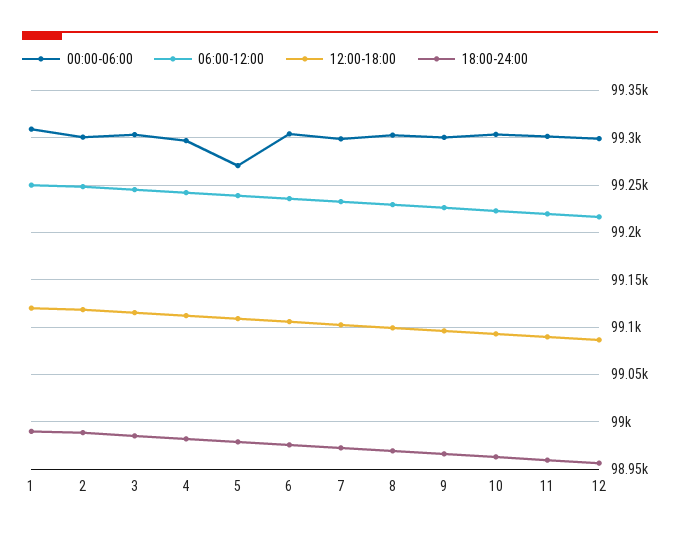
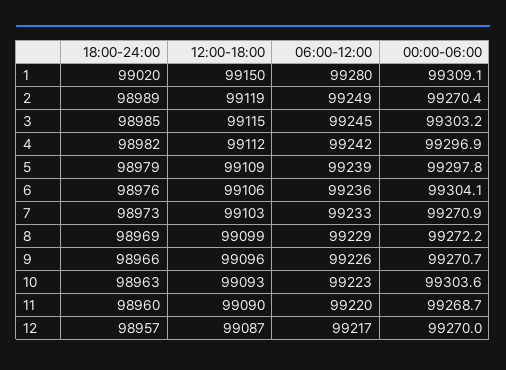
  {
    "00:00-06:00": {
      "1": 99309.1,
-     "2": 99300,
+     "2": 99270.4,
      "3": 99303.2,
      "4": 99296.9,
-     "5": 99270,
+     "5": 99297.8,
      "6": 99304.1,
-     "7": 99300,
+     "7": 99270.9,
-     "8": 99300,
+     "8": 99272.2,
-     "9": 99300,
+     "9": 99270.7,
      "10": 99303.6,
-     "11": 99300,
+     "11": 99268.7,
-     "12": 99300
+     "12": 99270
    },
    "06:00-12:00": {
-     "1": 99250,
+     "1": 99280,
      "2": 99249,
      "3": 99245,
      "4": 99242,
      "5": 99239,
      "6": 99236,
      "7": 99233,
      "8": 99229,
      "9": 99226,
      "10": 99223,
      "11": 99220,
      "12": 99217
    },
    "12:00-18:00": {
-     "1": 99120,
+     "1": 99150,
      "2": 99119,
      "3": 99115,
      "4": 99112,
      "5": 99109,
      "6": 99106,
      "7": 99103,
      "8": 99099,
      "9": 99096,
      "10": 99093,
      "11": 99090,
      "12": 99087
    },
    "18:00-24:00": {
-     "1": 98990,
+     "1": 99020,
      "2": 98989,
      "3": 98985,
      "4": 98982,
      "5": 98979,
      "6": 98976,
      "7": 98973,
      "8": 98969,
      "9": 98966,
      "10": 98963,
      "11": 98960,
      "12": 98957
    }
  }

